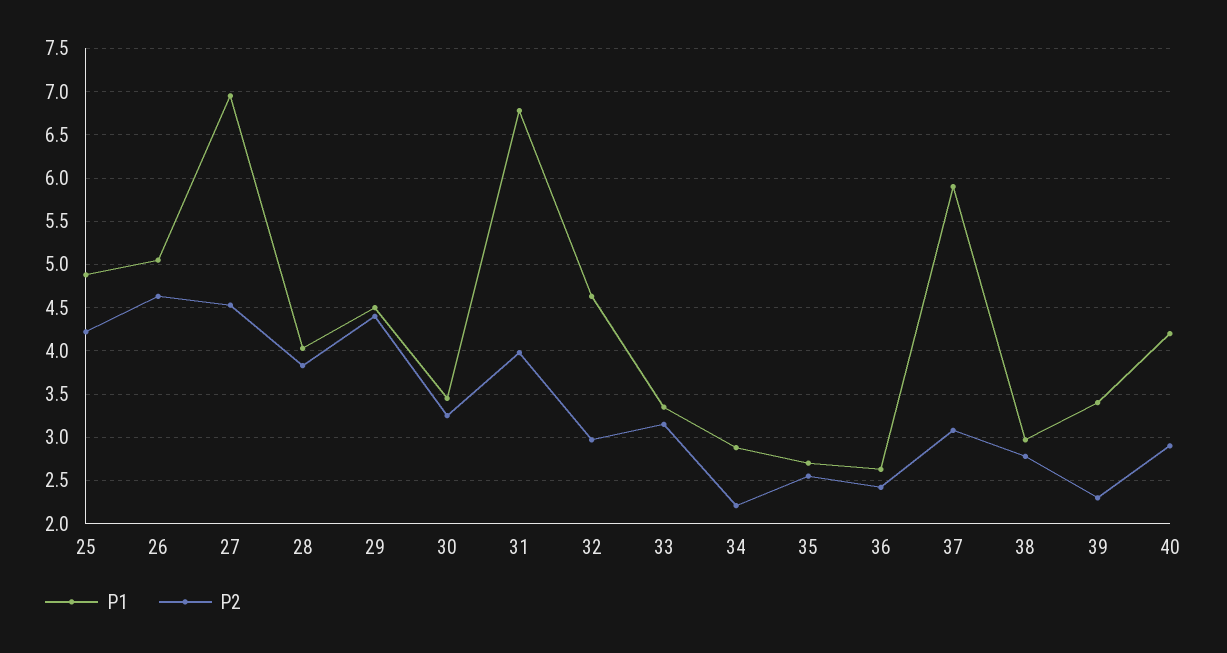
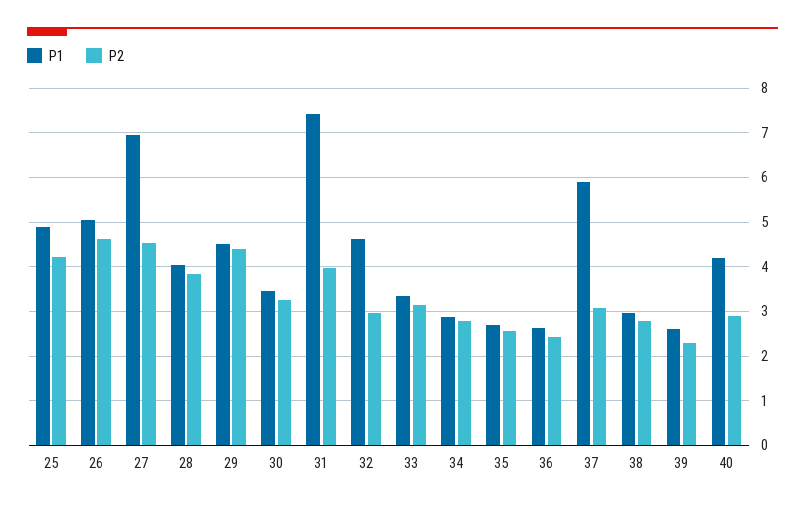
  {
    "P1": {
      "25": 4.9,
      "26": 5.1,
      "27": 7,
      "28": 4,
      "29": 4.5,
      "30": 3.5,
-     "31": 6.8,
+     "31": 7.4,
      "32": 4.6,
      "33": 3.4,
      "34": 2.9,
      "35": 2.7,
      "36": 2.6,
      "37": 5.9,
      "38": 3,
-     "39": 3.4,
+     "39": 2.6,
      "40": 4.2
    },
    "P2": {
      "25": 4.2,
      "26": 4.6,
      "27": 4.5,
      "28": 3.8,
      "29": 4.4,
      "30": 3.3,
      "31": 4,
      "32": 3,
      "33": 3.2,
-     "34": 2.2,
+     "34": 2.8,
      "35": 2.6,
      "36": 2.4,
      "37": 3.1,
      "38": 2.8,
      "39": 2.3,
      "40": 2.9
    }
  }

